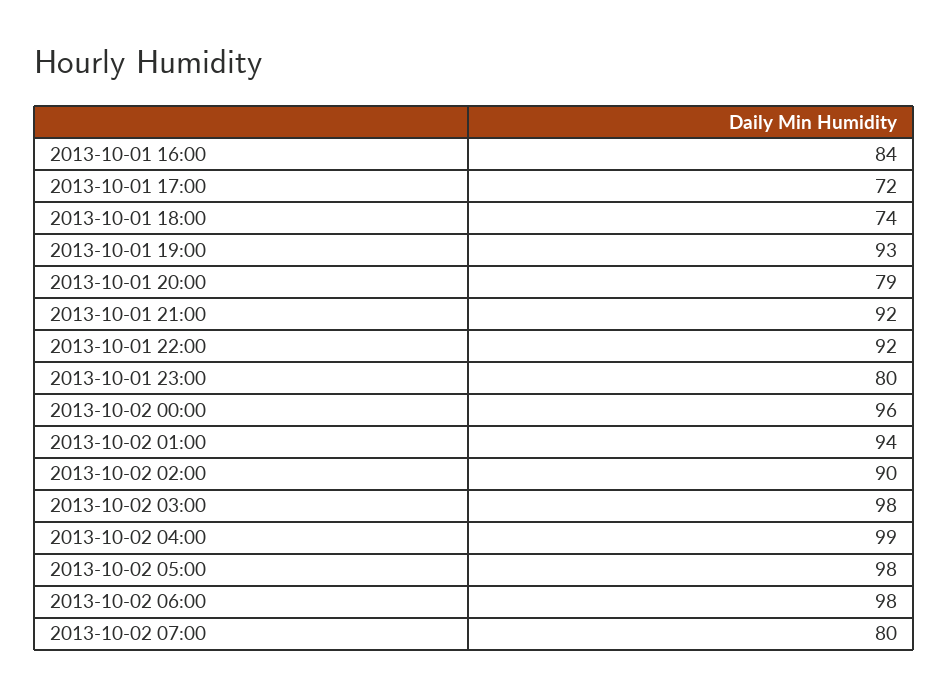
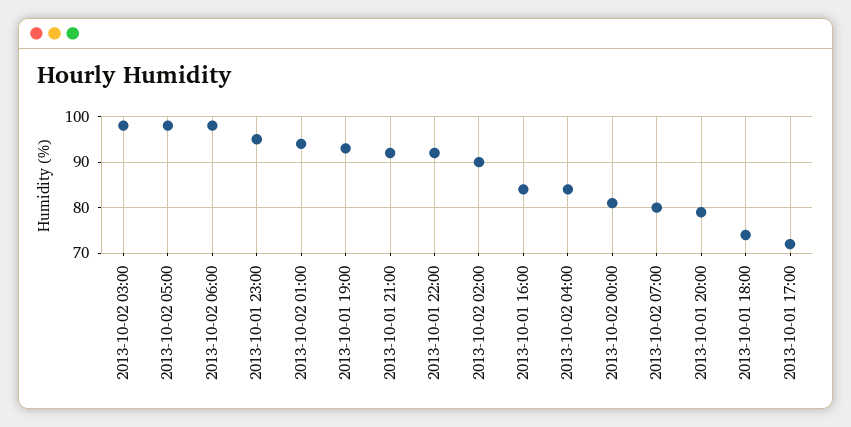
  {
    "2013-10-01 16:00": 84,
    "2013-10-01 17:00": 72,
    "2013-10-01 18:00": 74,
    "2013-10-01 19:00": 93,
    "2013-10-01 20:00": 79,
    "2013-10-01 21:00": 92,
    "2013-10-01 22:00": 92,
-   "2013-10-01 23:00": 80,
+   "2013-10-01 23:00": 95,
-   "2013-10-02 00:00": 96,
+   "2013-10-02 00:00": 80,
    "2013-10-02 01:00": 94,
    "2013-10-02 02:00": 90,
    "2013-10-02 03:00": 98,
-   "2013-10-02 04:00": 99,
+   "2013-10-02 04:00": 85,
    "2013-10-02 05:00": 98,
    "2013-10-02 06:00": 98,
    "2013-10-02 07:00": 80
  }

